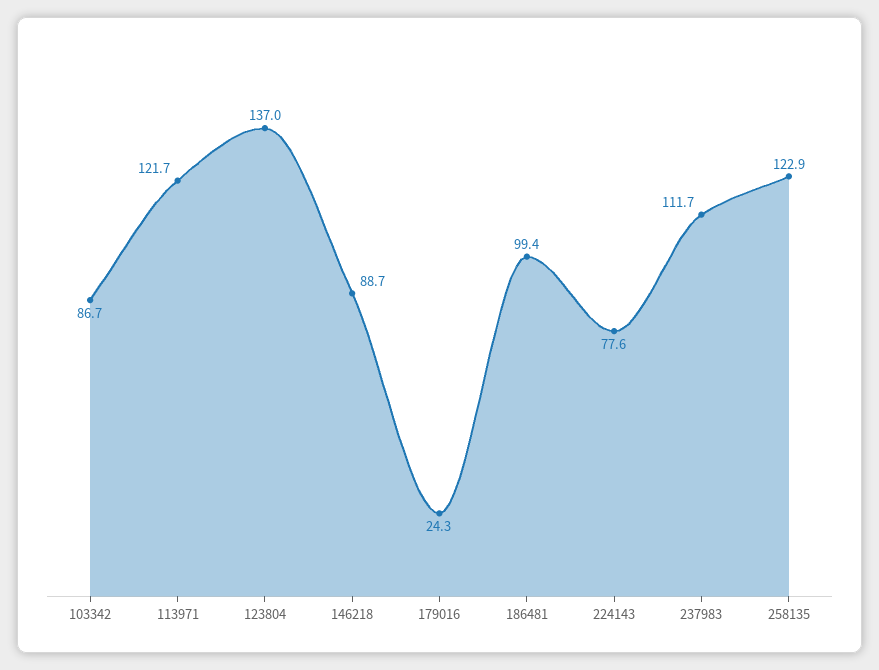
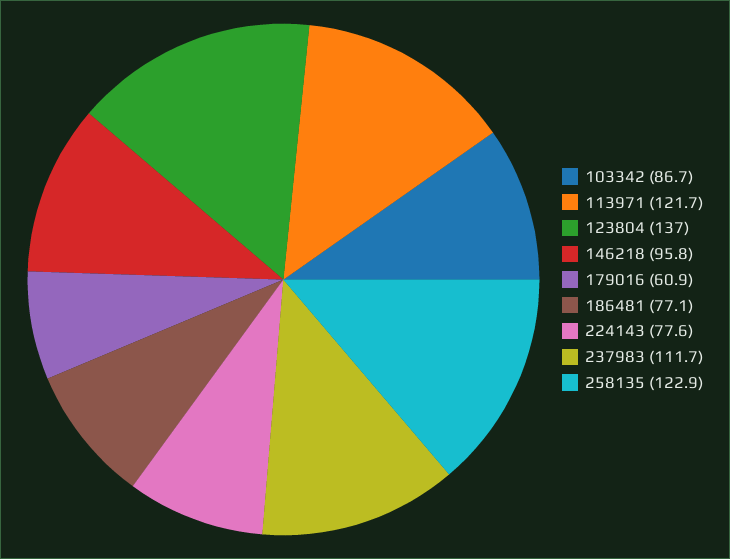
  {
    "103342": 86.7,
    "113971": 121.7,
    "123804": 137,
-   "146218": 88.7,
+   "146218": 95.8,
-   "179016": 24.3,
+   "179016": 60.9,
-   "186481": 99.4,
+   "186481": 77.1,
    "224143": 77.6,
    "237983": 111.7,
    "258135": 122.9
  }

